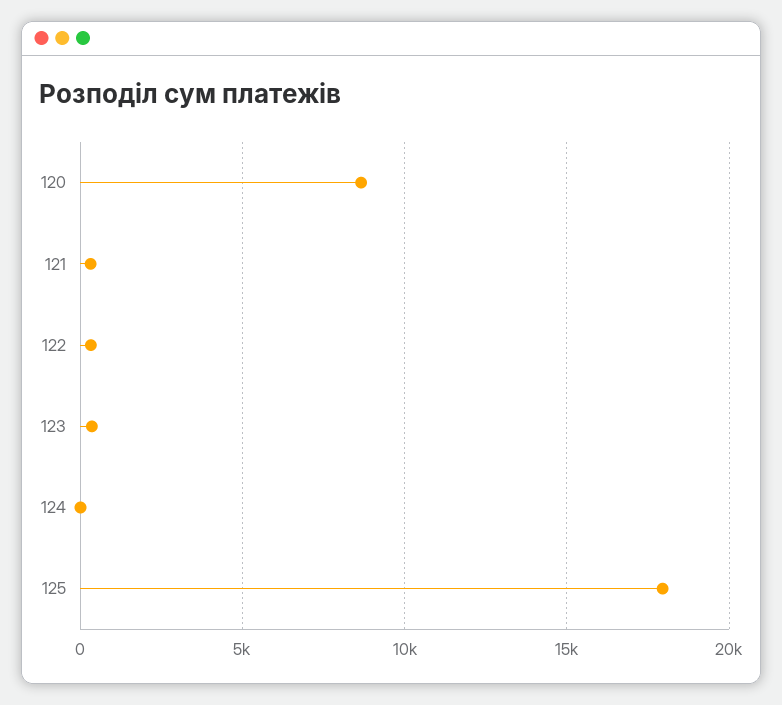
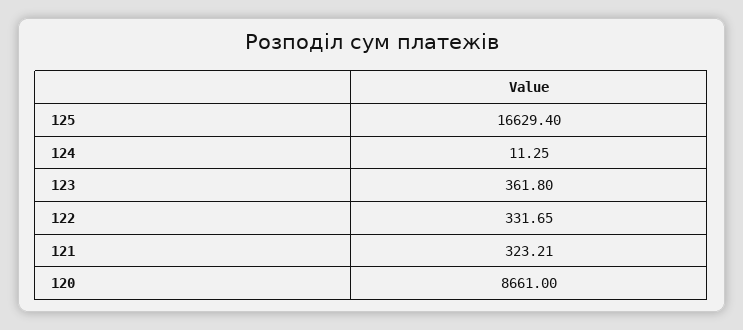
  {
    "120": 8661,
    "121": 323.21,
    "122": 331.65,
    "123": 361.8,
    "124": 11.25,
-   "125": 18000
+   "125": 16629.4
  }

